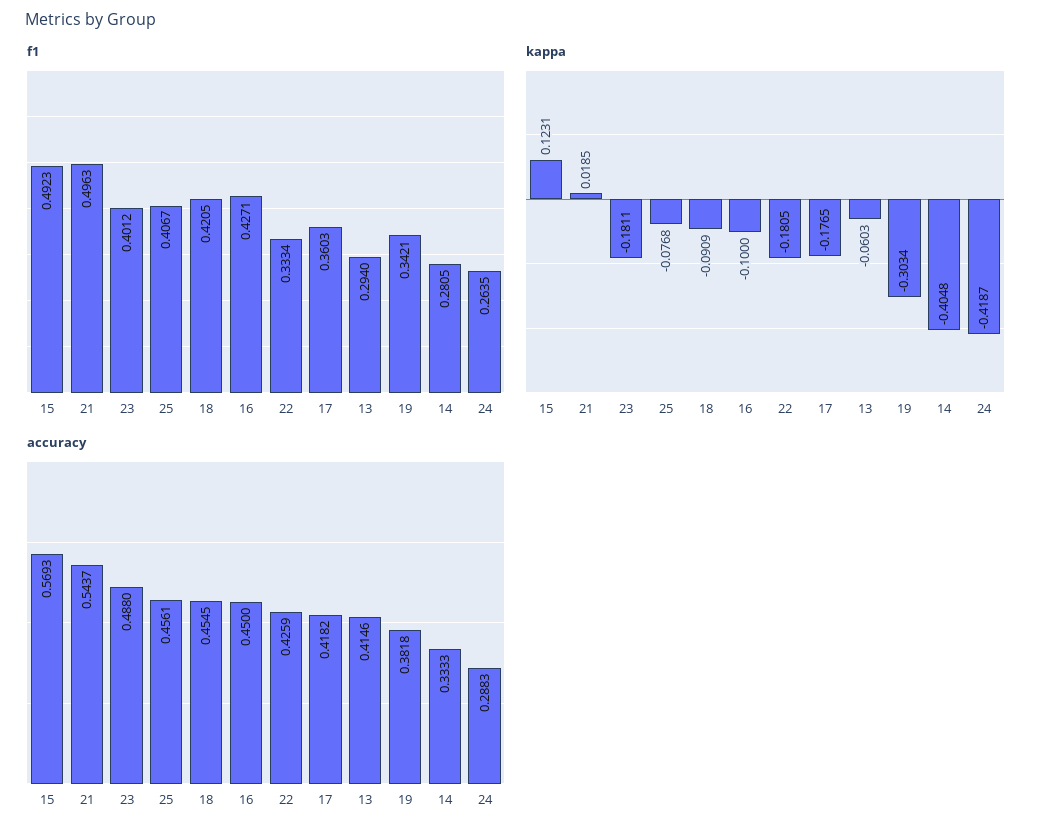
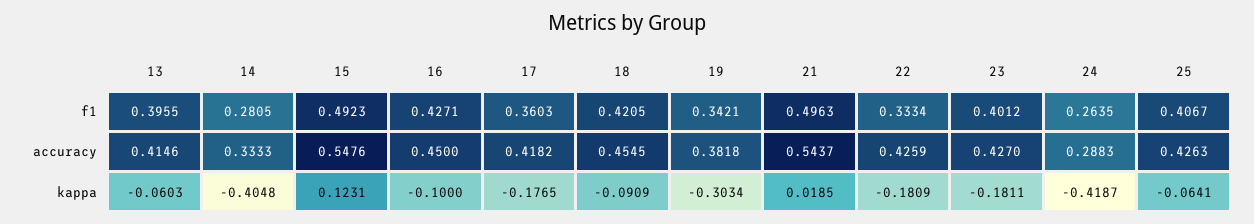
  {
    "f1": {
      "15": 0.4923,
      "21": 0.4963,
      "23": 0.4012,
      "25": 0.4067,
      "18": 0.4205,
      "16": 0.4271,
      "22": 0.3334,
      "17": 0.3603,
-     "13": 0.294,
+     "13": 0.3955,
      "19": 0.3421,
      "14": 0.2805,
      "24": 0.2635
    },
    "kappa": {
      "15": 0.1231,
      "21": 0.0185,
      "23": -0.1811,
-     "25": -0.0768,
+     "25": -0.0641,
      "18": -0.0909,
      "16": -0.1,
-     "22": -0.1805,
+     "22": -0.1809,
      "17": -0.1765,
      "13": -0.0603,
      "19": -0.3034,
      "14": -0.4048,
      "24": -0.4187
    },
    "accuracy": {
-     "15": 0.5693,
+     "15": 0.5476,
      "21": 0.5437,
-     "23": 0.488,
+     "23": 0.427,
-     "25": 0.4561,
+     "25": 0.4263,
      "18": 0.4545,
      "16": 0.45,
      "22": 0.4259,
      "17": 0.4182,
      "13": 0.4146,
      "19": 0.3818,
      "14": 0.3333,
      "24": 0.2883
    }
  }

